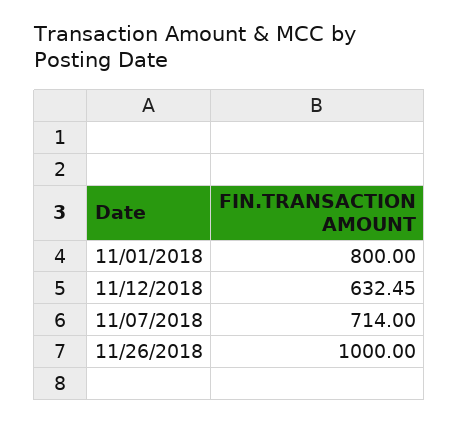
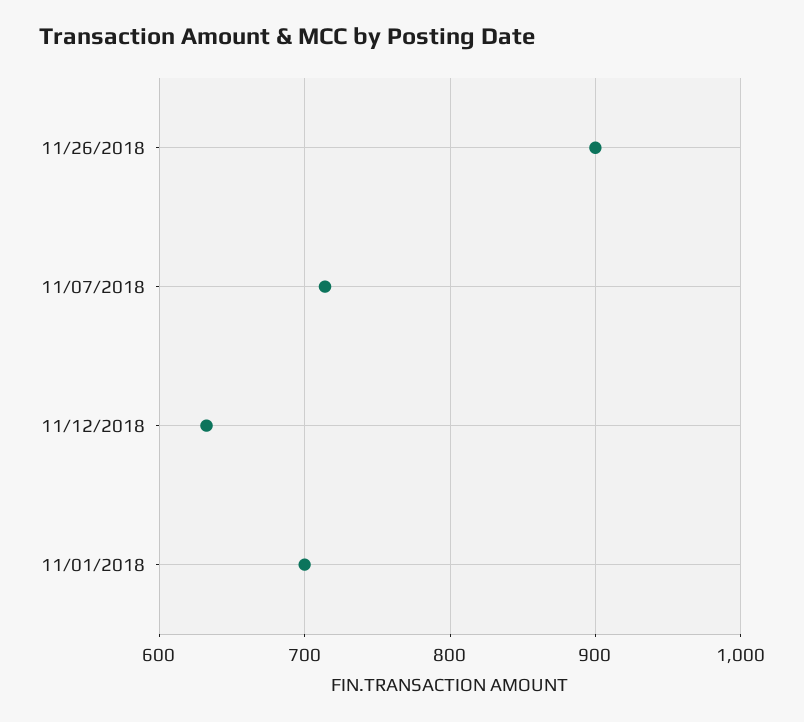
  {
-   "11/01/2018": 800,
+   "11/01/2018": 700,
    "11/12/2018": 632.45,
    "11/07/2018": 714,
-   "11/26/2018": 1000
+   "11/26/2018": 900
  }

